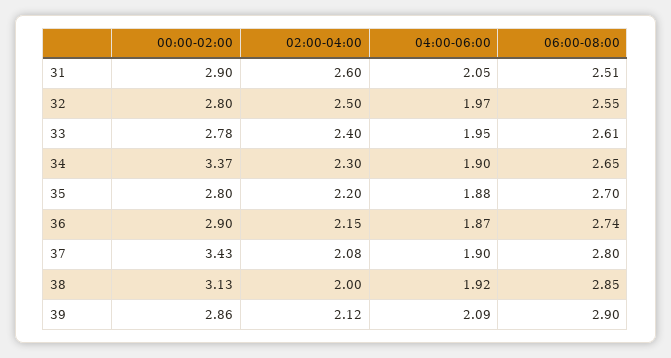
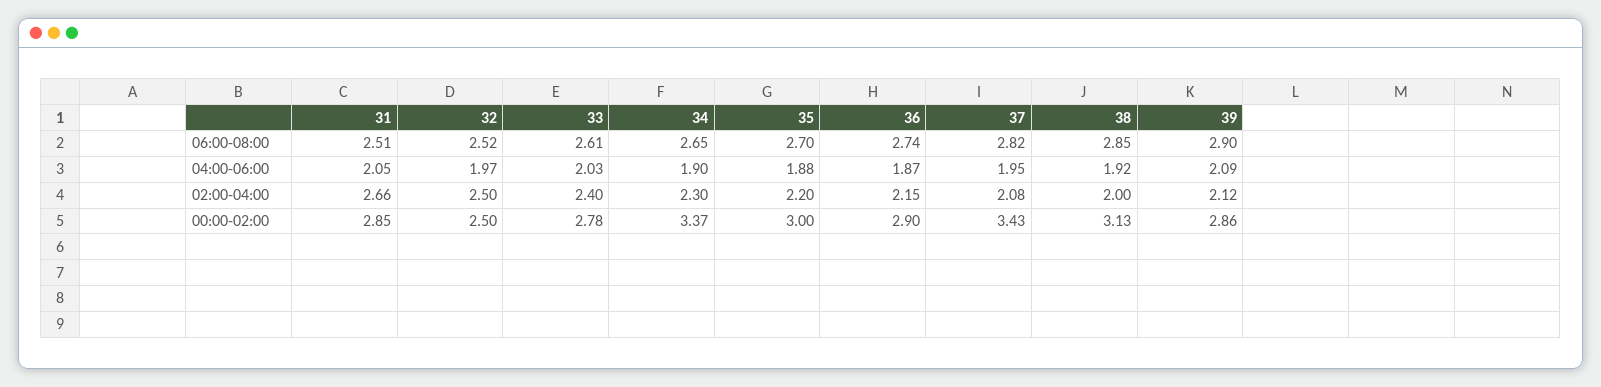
  {
    "00:00-02:00": {
-     "31": 2.9,
+     "31": 2.85,
-     "32": 2.8,
+     "32": 2.5,
      "33": 2.78,
      "34": 3.37,
-     "35": 2.8,
+     "35": 3,
      "36": 2.9,
      "37": 3.43,
      "38": 3.13,
      "39": 2.86
    },
    "02:00-04:00": {
-     "31": 2.6,
+     "31": 2.66,
      "32": 2.5,
      "33": 2.4,
      "34": 2.3,
      "35": 2.2,
      "36": 2.15,
      "37": 2.08,
      "38": 2,
      "39": 2.12
    },
    "04:00-06:00": {
      "31": 2.05,
      "32": 1.97,
-     "33": 1.95,
+     "33": 2.03,
      "34": 1.9,
      "35": 1.88,
      "36": 1.87,
-     "37": 1.9,
+     "37": 1.95,
      "38": 1.92,
      "39": 2.09
    },
    "06:00-08:00": {
      "31": 2.51,
-     "32": 2.55,
+     "32": 2.52,
      "33": 2.61,
      "34": 2.65,
      "35": 2.7,
      "36": 2.74,
-     "37": 2.8,
+     "37": 2.82,
      "38": 2.85,
      "39": 2.9
    }
  }

